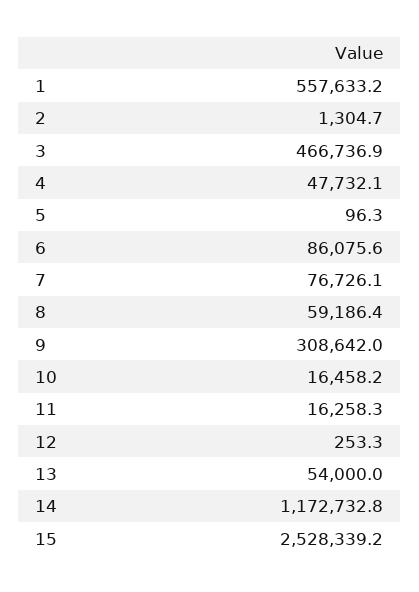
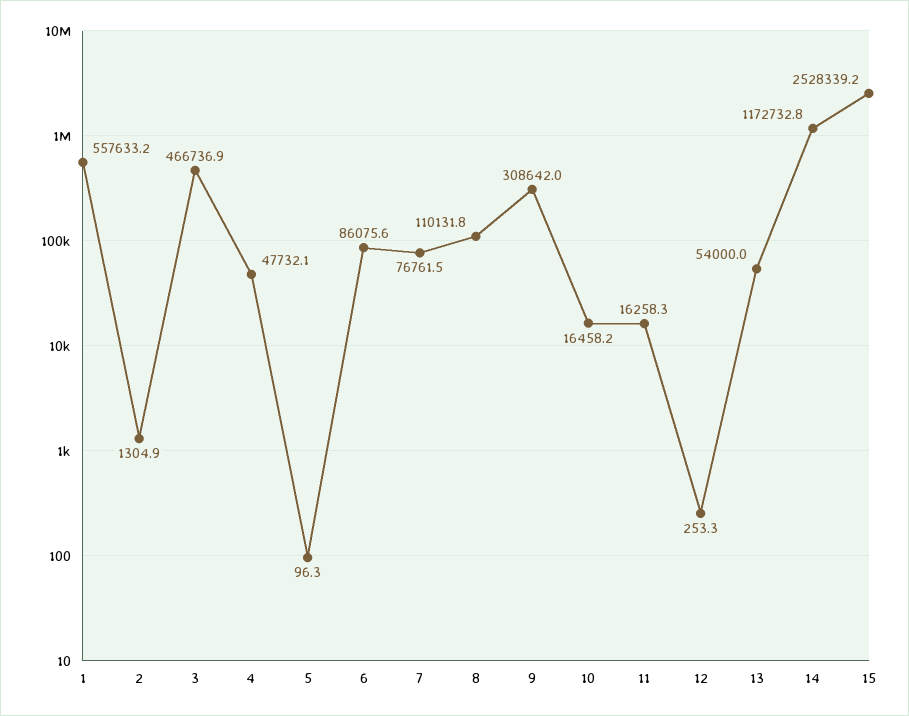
  {
    "1": 557633.2,
-   "2": 1304.7,
+   "2": 1304.9,
    "3": 466736.9,
    "4": 47732.1,
    "5": 96.3,
    "6": 86075.6,
-   "7": 76726.1,
+   "7": 76761.5,
-   "8": 59186.4,
+   "8": 110131.8,
    "9": 308642,
    "10": 16458.2,
    "11": 16258.3,
    "12": 253.3,
    "13": 54000,
    "14": 1172732.8,
    "15": 2528339.2
  }

